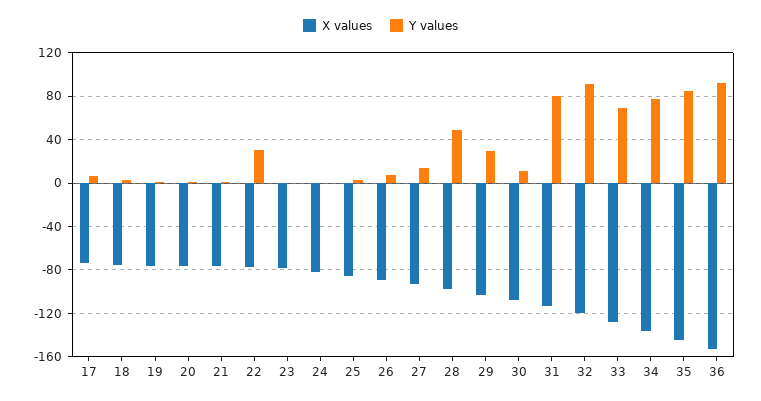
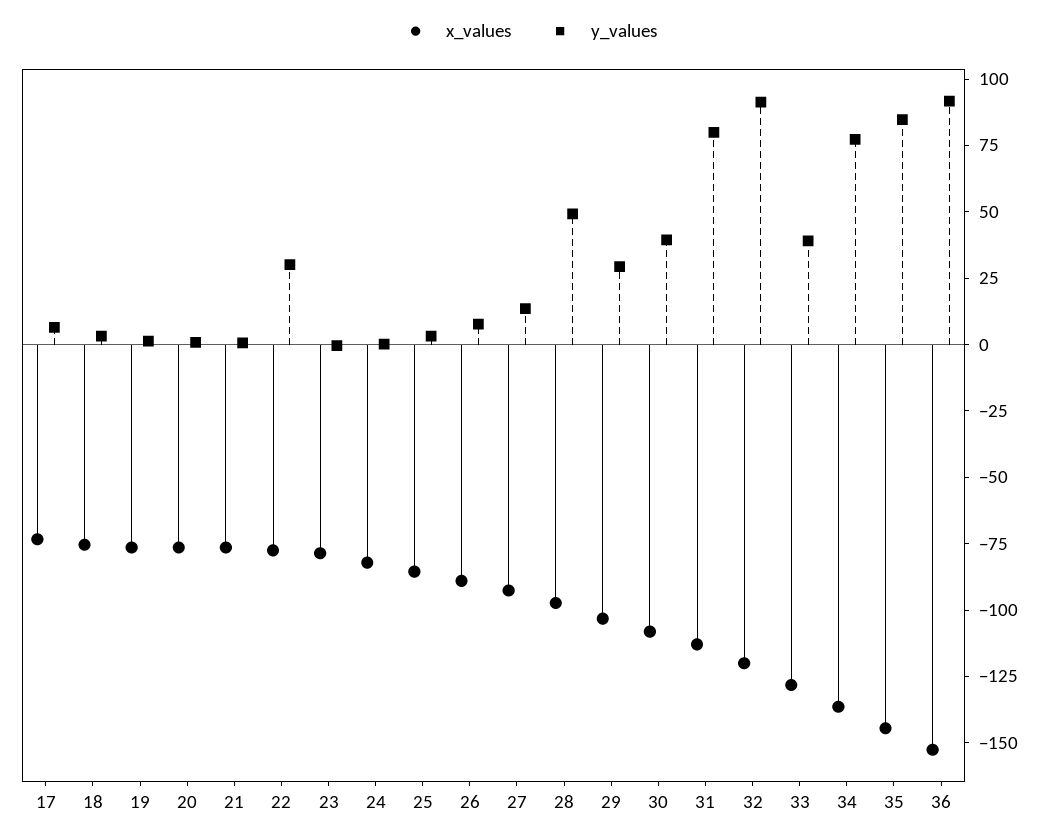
  {
    "X values": {
      "17": -75,
      "18": -75,
      "19": -75,
      "20": -75,
      "21": -75,
      "22": -80,
      "23": -80,
      "24": -80,
      "25": -85,
      "26": -90,
      "27": -95,
      "28": -95,
      "29": -105,
      "30": -110,
      "31": -115,
      "32": -120,
      "33": -130,
      "34": -135,
      "35": -145,
      "36": -155
    },
    "Y values": {
      "17": 5,
      "18": 5,
      "19": 0,
      "20": 0,
      "21": 0,
      "22": 30,
      "23": 0,
      "24": 0,
      "25": 5,
      "26": 10,
      "27": 15,
      "28": 50,
      "29": 30,
-     "30": 10,
+     "30": 40,
      "31": 80,
      "32": 90,
-     "33": 70,
+     "33": 40,
      "34": 75,
      "35": 85,
      "36": 90
    }
  }

